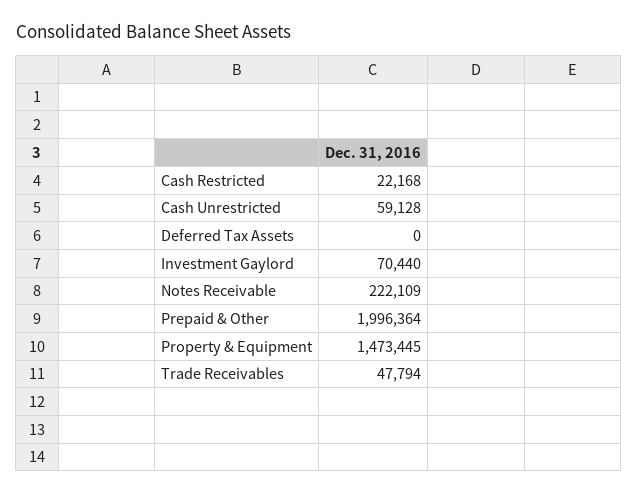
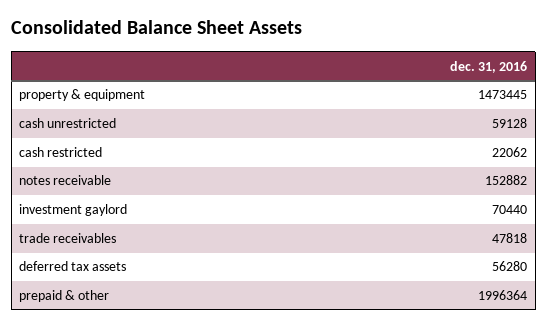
  {
-   "Cash Restricted": 22168,
+   "Cash Restricted": 22062,
    "Cash Unrestricted": 59128,
-   "Deferred Tax Assets": 0,
+   "Deferred Tax Assets": 56280,
    "Investment Gaylord": 70440,
-   "Notes Receivable": 222109,
+   "Notes Receivable": 152882,
    "Prepaid & Other": 1996364,
    "Property & Equipment": 1473445,
-   "Trade Receivables": 47794
+   "Trade Receivables": 47818
  }

